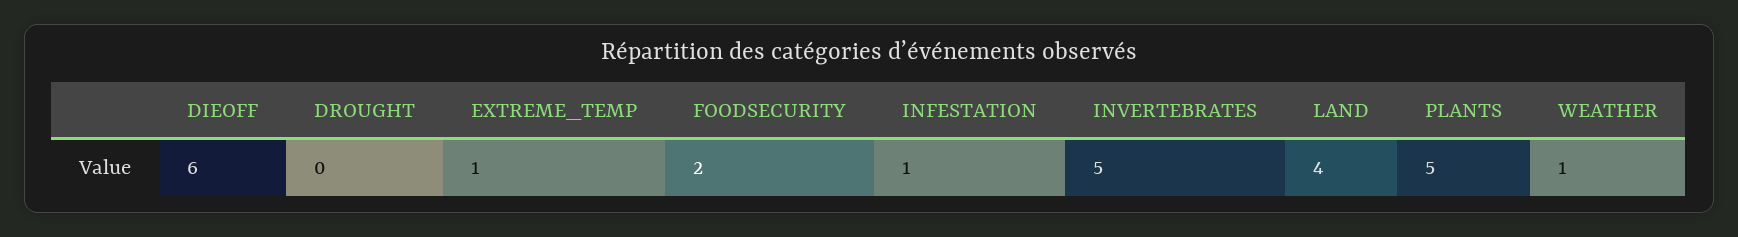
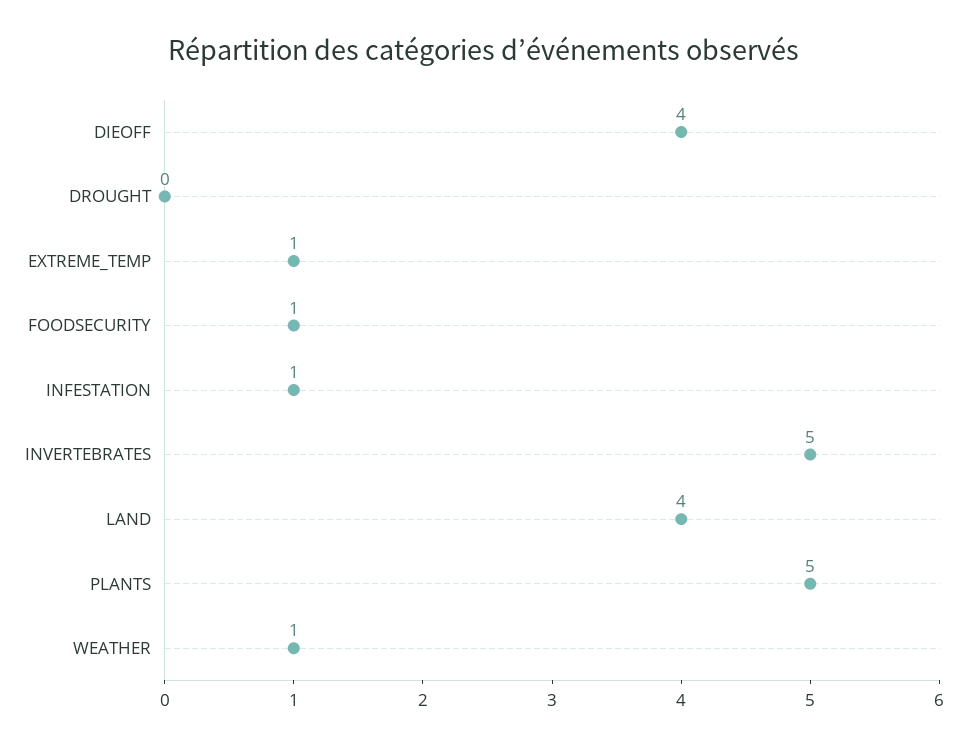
  {
-   "DIEOFF": 6,
+   "DIEOFF": 4,
    "DROUGHT": 0,
    "EXTREME_TEMP": 1,
-   "FOODSECURITY": 2,
+   "FOODSECURITY": 1,
    "INFESTATION": 1,
    "INVERTEBRATES": 5,
    "LAND": 4,
    "PLANTS": 5,
    "WEATHER": 1
  }

